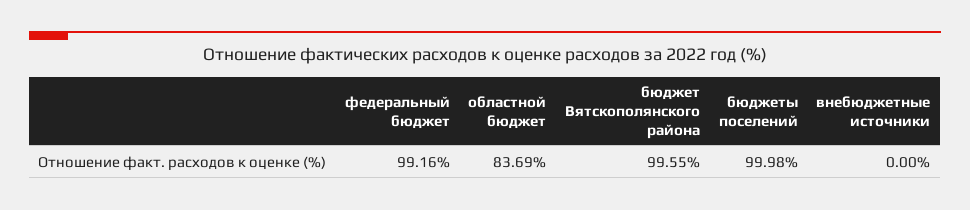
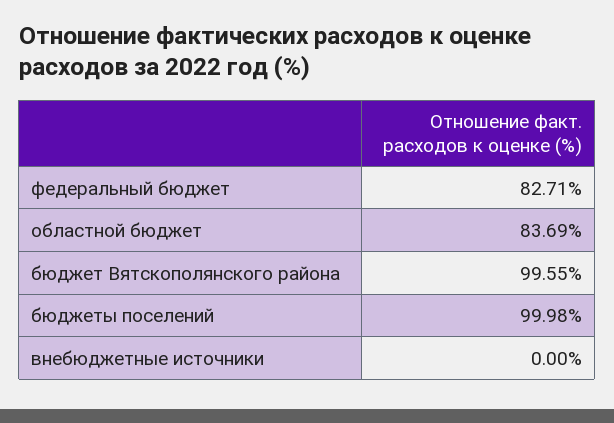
  {
-   "федеральный бюджет": 99.16,
+   "федеральный бюджет": 82.71,
    "областной бюджет": 83.69,
    "бюджет Вятскополянского района": 99.55,
    "бюджеты поселений": 99.98,
    "внебюджетные источники": 0
  }

